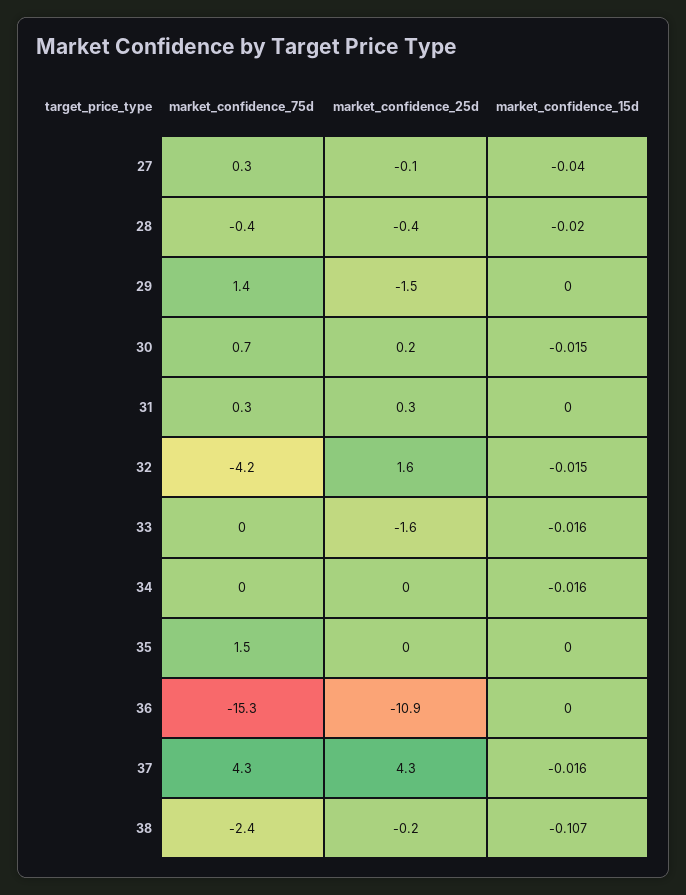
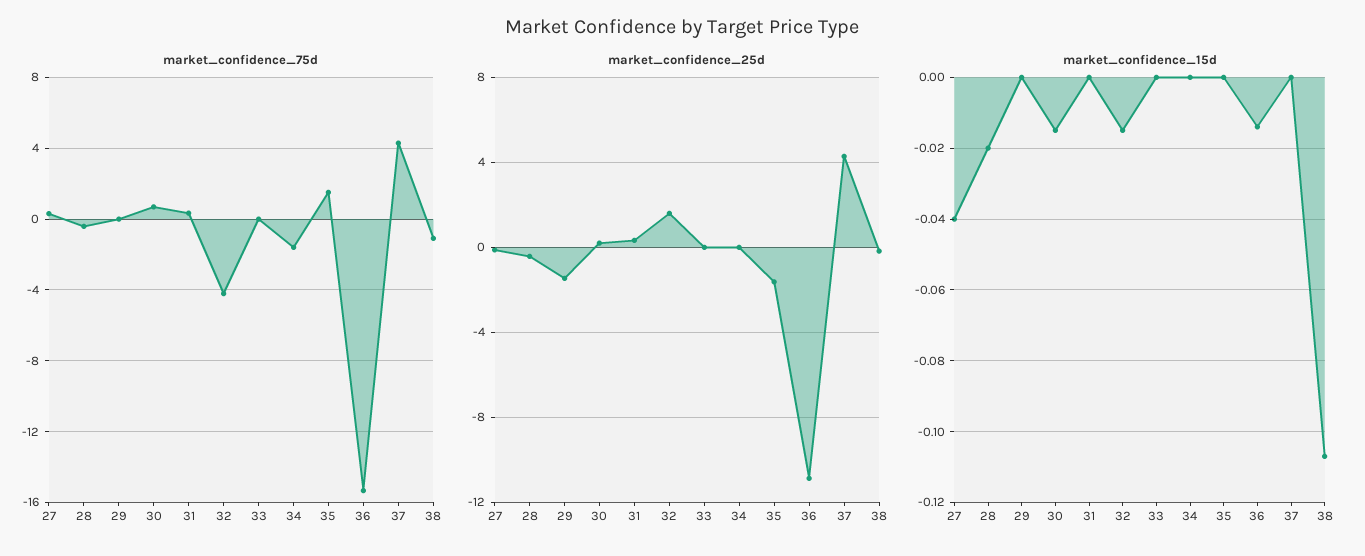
  {
    "market_confidence_75d": {
      "27": 0.3,
      "28": -0.4,
-     "29": 1.4,
+     "29": 0,
      "30": 0.7,
      "31": 0.3,
      "32": -4.2,
      "33": 0,
-     "34": 0,
+     "34": -1.5,
      "35": 1.5,
      "36": -15.3,
      "37": 4.3,
-     "38": -2.4
+     "38": -1
    },
    "market_confidence_25d": {
      "27": -0.1,
      "28": -0.4,
      "29": -1.5,
      "30": 0.2,
      "31": 0.3,
      "32": 1.6,
-     "33": -1.6,
+     "33": 0,
      "34": 0,
-     "35": 0,
+     "35": -1.5,
      "36": -10.9,
      "37": 4.3,
      "38": -0.2
    },
    "market_confidence_15d": {
      "27": -0.04,
      "28": -0.02,
      "29": 0,
      "30": -0.015,
      "31": 0,
      "32": -0.015,
-     "33": -0.016,
+     "33": 0,
-     "34": -0.016,
+     "34": 0,
      "35": 0,
-     "36": 0,
+     "36": -0.015,
-     "37": -0.016,
+     "37": 0,
      "38": -0.107
    }
  }

